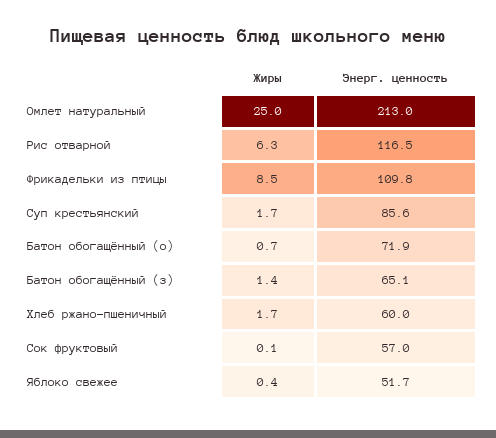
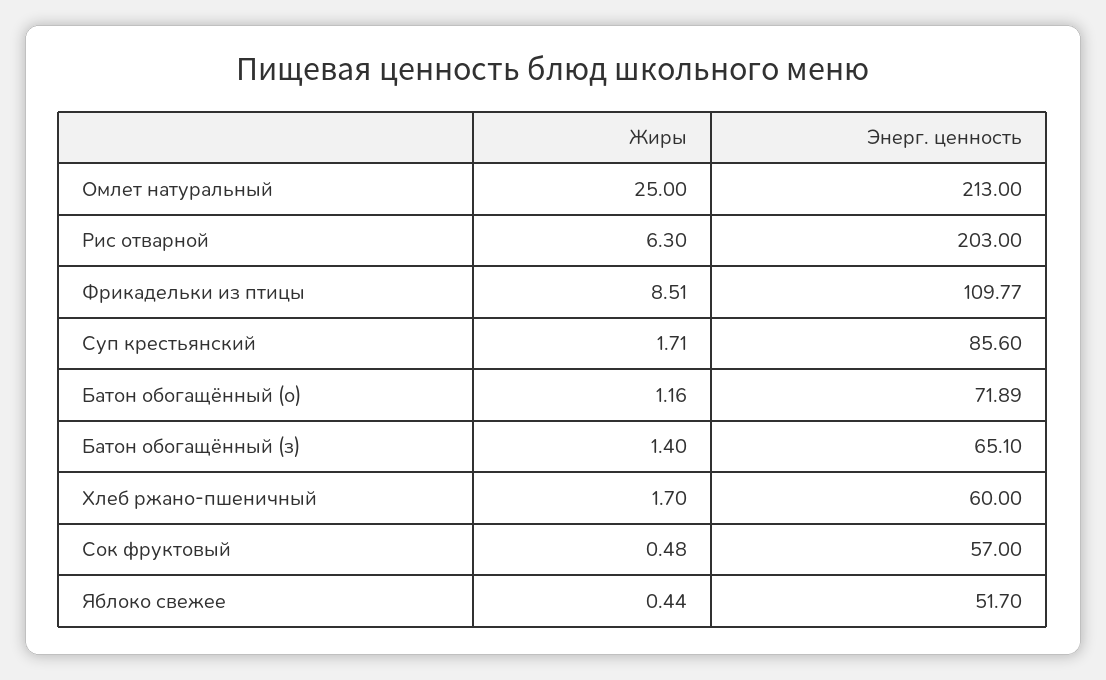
  {
    "Жиры": {
      "Омлет натуральный": 25,
      "Рис отварной": 6.3,
      "Фрикадельки из птицы": 8.51,
      "Суп крестьянский": 1.71,
-     "Батон обогащённый (о)": 0.7,
+     "Батон обогащённый (о)": 1.16,
      "Батон обогащённый (з)": 1.4,
      "Хлеб ржано-пшеничный": 1.7,
-     "Сок фруктовый": 0.1,
+     "Сок фруктовый": 0.48,
      "Яблоко свежее": 0.44
    },
    "Энерг. ценность": {
      "Омлет натуральный": 213,
-     "Рис отварной": 116.5,
+     "Рис отварной": 203,
      "Фрикадельки из птицы": 109.77,
      "Суп крестьянский": 85.6,
      "Батон обогащённый (о)": 71.89,
      "Батон обогащённый (з)": 65.1,
      "Хлеб ржано-пшеничный": 60,
      "Сок фруктовый": 57,
      "Яблоко свежее": 51.7
    }
  }

